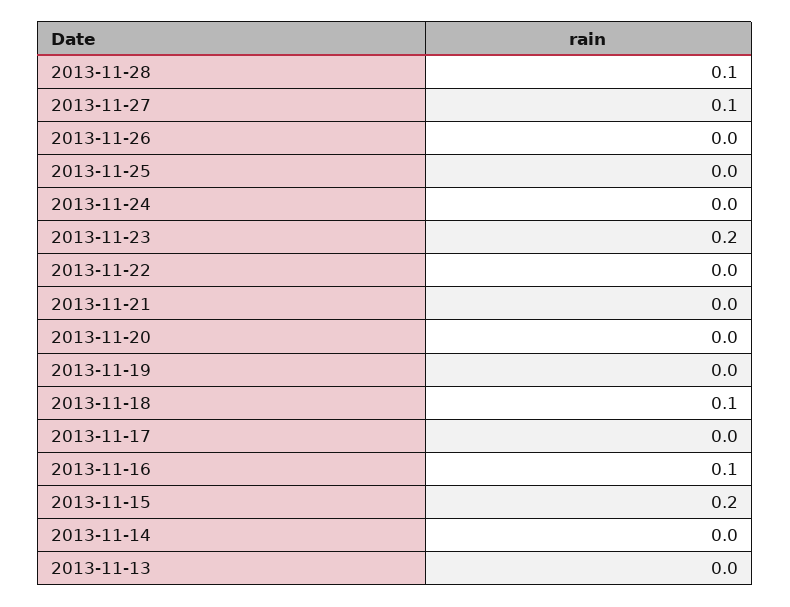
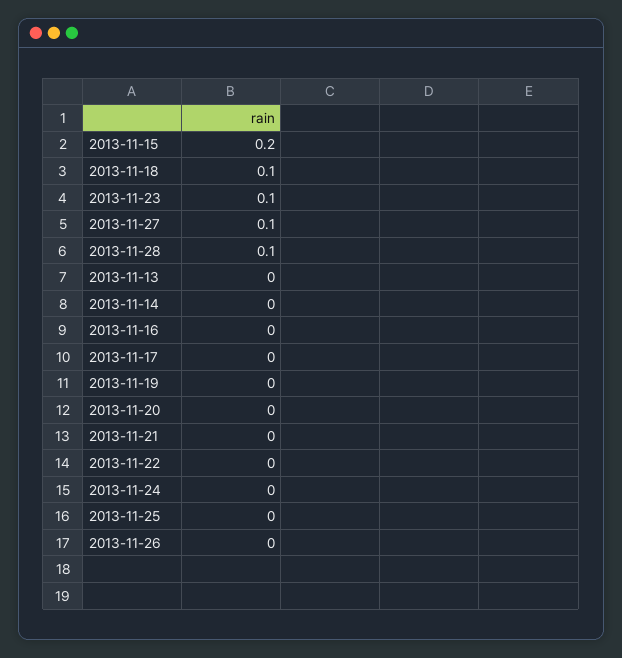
  {
    "2013-11-28": 0.1,
    "2013-11-27": 0.1,
    "2013-11-26": 0,
    "2013-11-25": 0,
    "2013-11-24": 0,
-   "2013-11-23": 0.2,
+   "2013-11-23": 0.1,
    "2013-11-22": 0,
    "2013-11-21": 0,
    "2013-11-20": 0,
    "2013-11-19": 0,
    "2013-11-18": 0.1,
    "2013-11-17": 0,
-   "2013-11-16": 0.1,
+   "2013-11-16": 0,
    "2013-11-15": 0.2,
    "2013-11-14": 0,
    "2013-11-13": 0
  }

